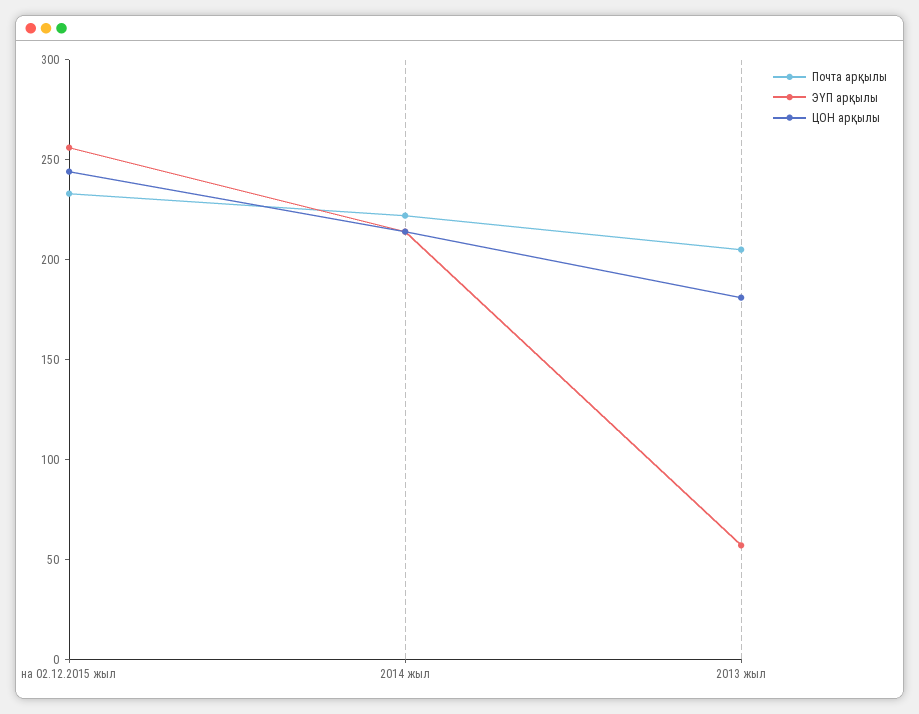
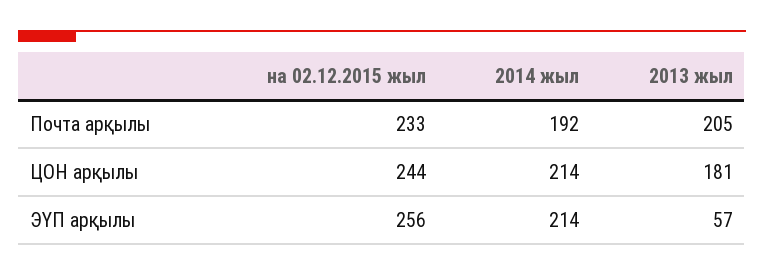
  {
    "Почта арқылы": {
      "на 02.12.2015 жыл": 233,
-     "2014 жыл": 220,
+     "2014 жыл": 192,
      "2013 жыл": 205
    },
    "ЭҮП арқылы": {
      "на 02.12.2015 жыл": 256,
      "2014 жыл": 214,
      "2013 жыл": 57
    },
    "ЦОН арқылы": {
      "на 02.12.2015 жыл": 244,
      "2014 жыл": 214,
      "2013 жыл": 181
    }
  }

